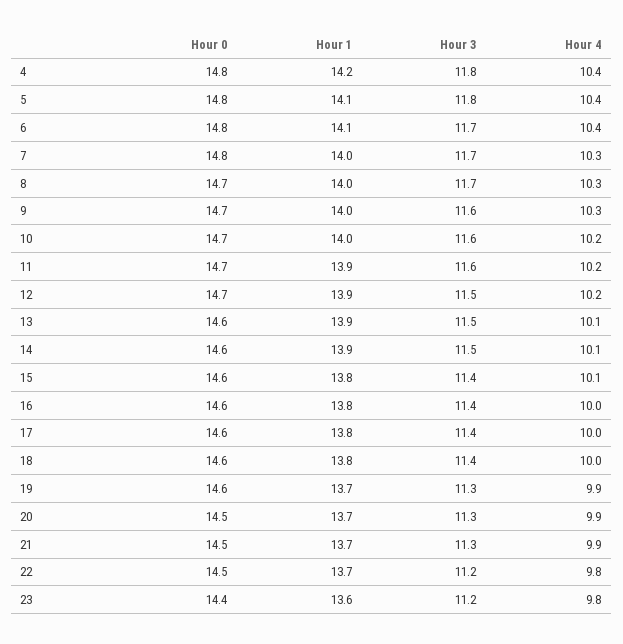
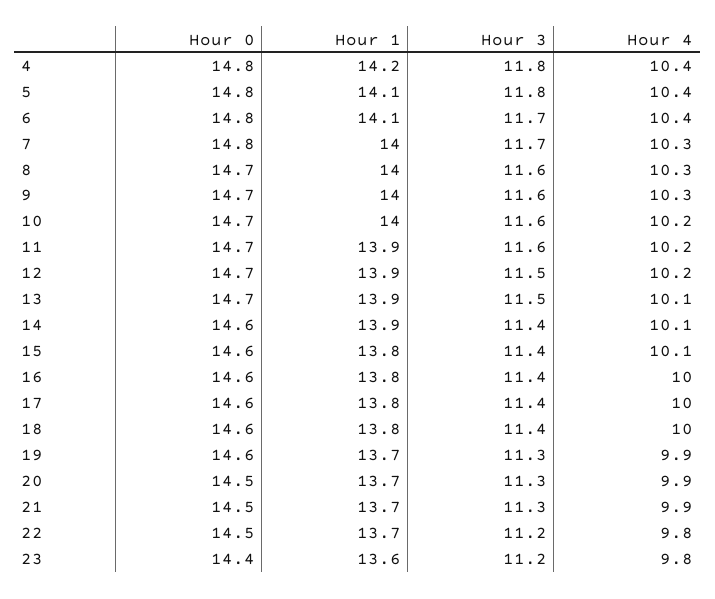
  {
    "Hour 0": {
      "4": 14.8,
      "5": 14.8,
      "6": 14.8,
      "7": 14.8,
      "8": 14.7,
      "9": 14.7,
      "10": 14.7,
      "11": 14.7,
      "12": 14.7,
-     "13": 14.6,
+     "13": 14.7,
      "14": 14.6,
      "15": 14.6,
      "16": 14.6,
      "17": 14.6,
      "18": 14.6,
      "19": 14.6,
      "20": 14.5,
      "21": 14.5,
      "22": 14.5,
      "23": 14.4
    },
    "Hour 1": {
      "4": 14.2,
      "5": 14.1,
      "6": 14.1,
      "7": 14,
      "8": 14,
      "9": 14,
      "10": 14,
      "11": 13.9,
      "12": 13.9,
      "13": 13.9,
      "14": 13.9,
      "15": 13.8,
      "16": 13.8,
      "17": 13.8,
      "18": 13.8,
      "19": 13.7,
      "20": 13.7,
      "21": 13.7,
      "22": 13.7,
      "23": 13.6
    },
    "Hour 3": {
      "4": 11.8,
      "5": 11.8,
      "6": 11.7,
      "7": 11.7,
-     "8": 11.7,
+     "8": 11.6,
      "9": 11.6,
      "10": 11.6,
      "11": 11.6,
      "12": 11.5,
      "13": 11.5,
-     "14": 11.5,
+     "14": 11.4,
      "15": 11.4,
      "16": 11.4,
      "17": 11.4,
      "18": 11.4,
      "19": 11.3,
      "20": 11.3,
      "21": 11.3,
      "22": 11.2,
      "23": 11.2
    },
    "Hour 4": {
      "4": 10.4,
      "5": 10.4,
      "6": 10.4,
      "7": 10.3,
      "8": 10.3,
      "9": 10.3,
      "10": 10.2,
      "11": 10.2,
      "12": 10.2,
      "13": 10.1,
      "14": 10.1,
      "15": 10.1,
      "16": 10,
      "17": 10,
      "18": 10,
      "19": 9.9,
      "20": 9.9,
      "21": 9.9,
      "22": 9.8,
      "23": 9.8
    }
  }

